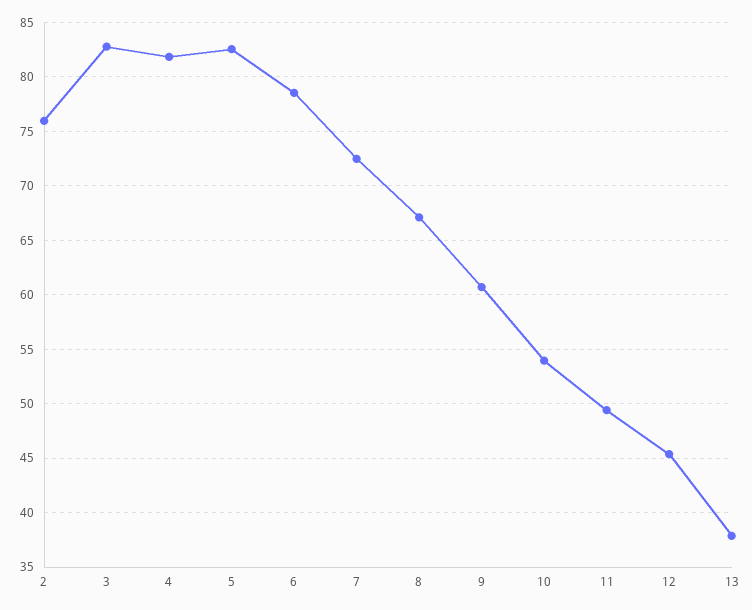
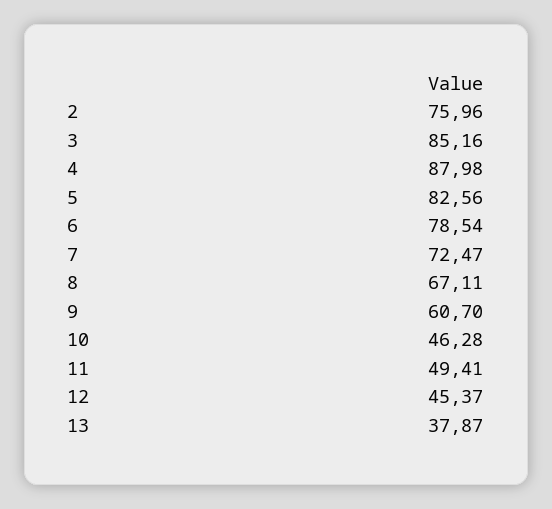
  {
    "2": 75.96,
-   "3": 83,
+   "3": 85.16,
-   "4": 82,
+   "4": 87.98,
    "5": 82.56,
    "6": 78.54,
    "7": 72.47,
    "8": 67.11,
    "9": 60.7,
-   "10": 54,
+   "10": 46.28,
    "11": 49.41,
    "12": 45.37,
    "13": 37.87
  }

